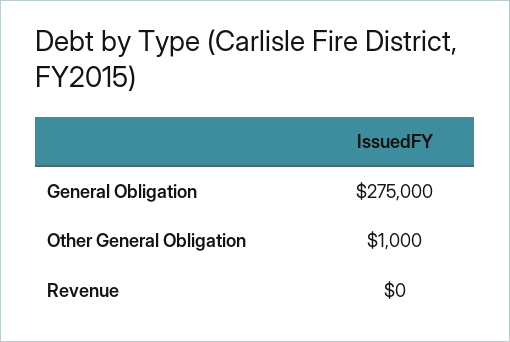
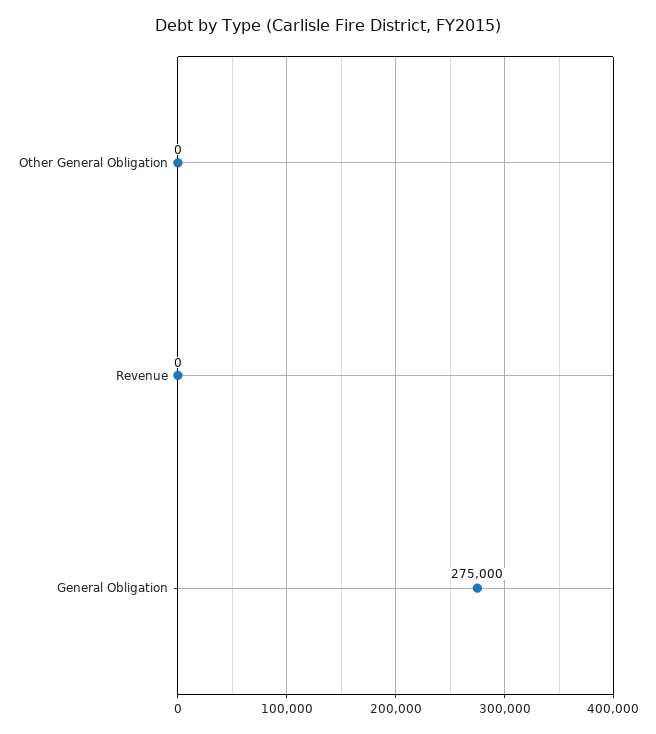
  {
    "General Obligation": 275000,
-   "Other General Obligation": 1000,
+   "Other General Obligation": 0,
    "Revenue": 0
  }

